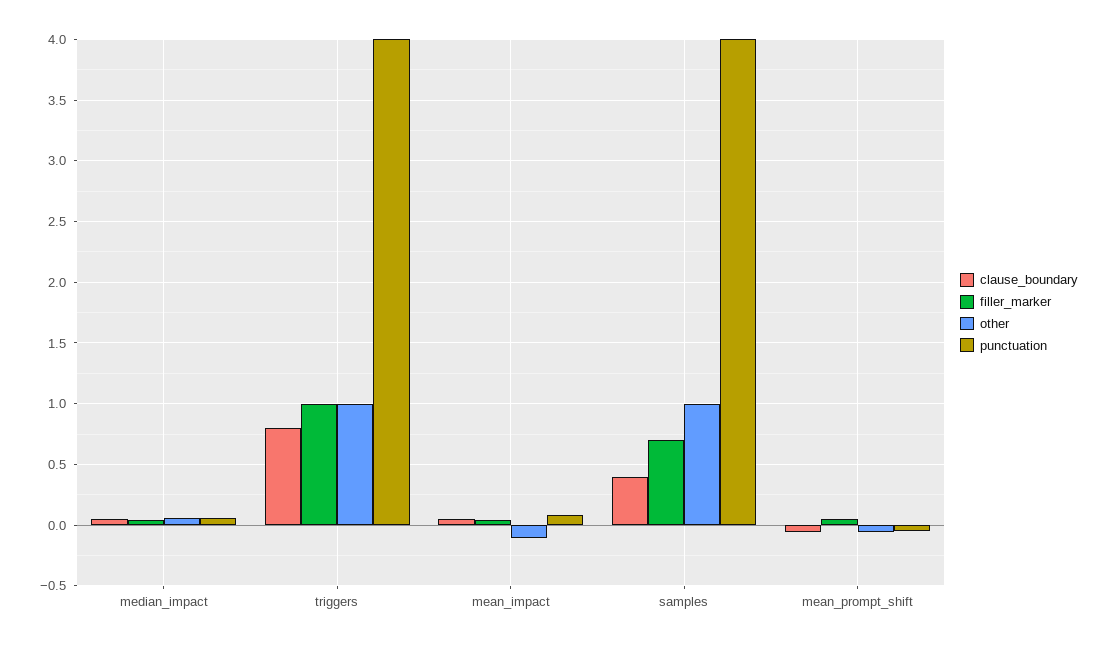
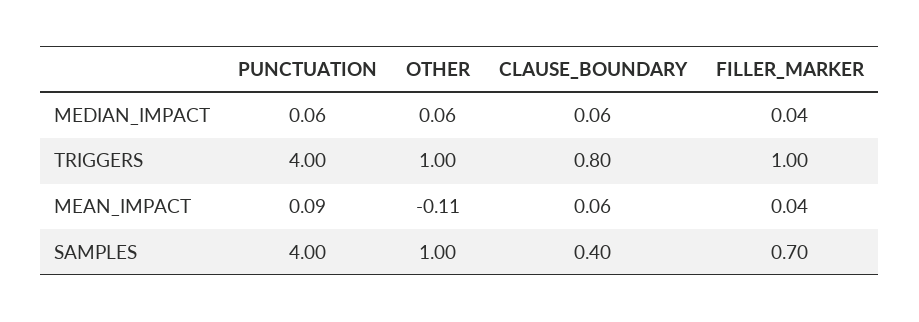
  {
    "clause_boundary": {
      "median_impact": 0.06,
      "triggers": 0.8,
      "mean_impact": 0.06,
-     "samples": 0.4,
+     "samples": 0.4
-     "mean_prompt_shift": -0.05
    },
    "filler_marker": {
      "median_impact": 0.04,
      "triggers": 1,
      "mean_impact": 0.04,
-     "samples": 0.7,
+     "samples": 0.7
-     "mean_prompt_shift": 0.05
    },
    "other": {
      "median_impact": 0.06,
      "triggers": 1,
      "mean_impact": -0.11,
-     "samples": 1,
+     "samples": 1
-     "mean_prompt_shift": -0.05
    },
    "punctuation": {
      "median_impact": 0.06,
      "triggers": 4,
      "mean_impact": 0.09,
-     "samples": 4,
+     "samples": 4
-     "mean_prompt_shift": -0.05
    }
  }

